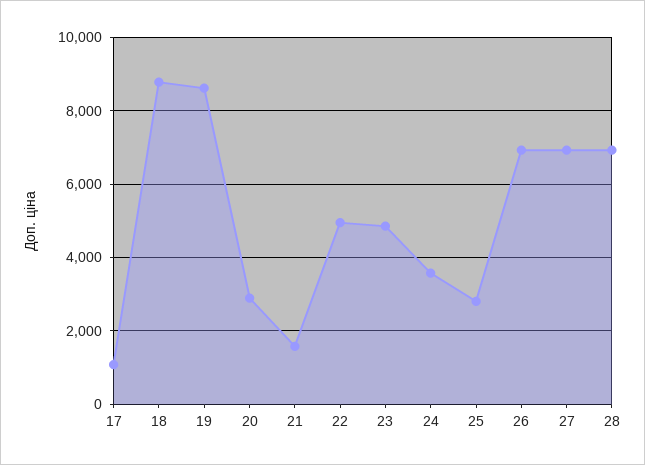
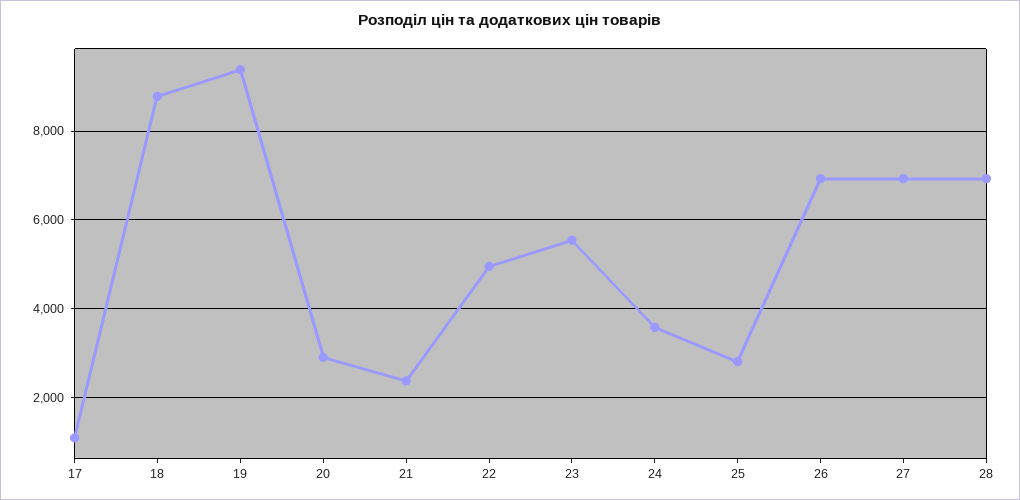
  {
    "17": 1000,
    "18": 8800,
-   "19": 8600,
+   "19": 9400,
    "20": 2800,
-   "21": 1600,
+   "21": 2400,
    "22": 5000,
-   "23": 4800,
+   "23": 5600,
    "24": 3600,
    "25": 2800,
    "26": 7000,
    "27": 7000,
    "28": 7000
  }

